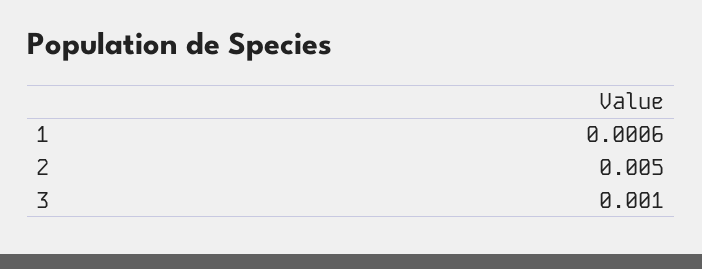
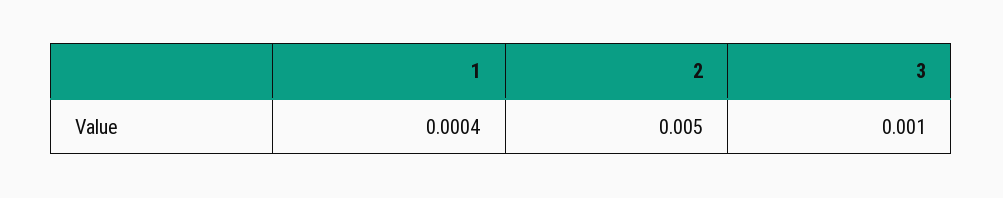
  {
-   "1": 0.0006,
+   "1": 0.0004,
    "2": 0.005,
    "3": 0.001
  }

